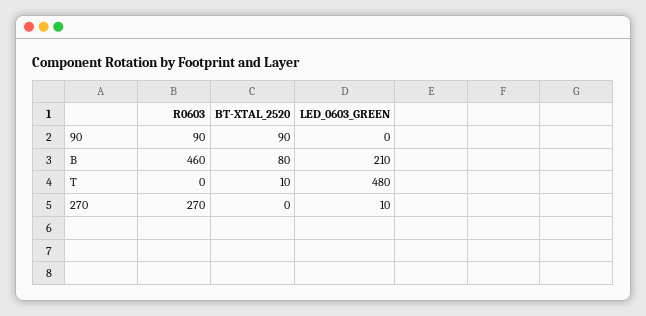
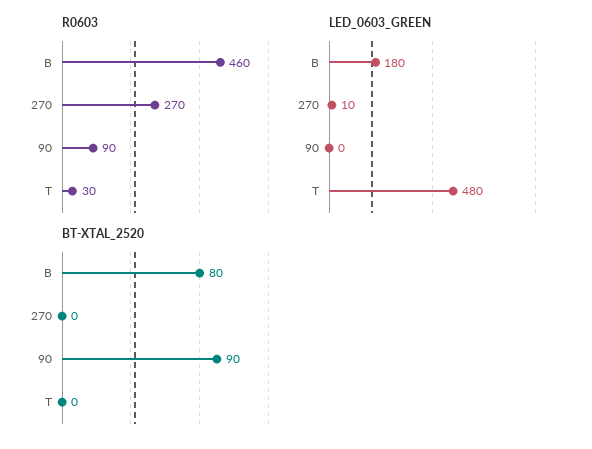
  {
    "R0603": {
      "90": 90,
      "B": 460,
-     "T": 0,
+     "T": 30,
      "270": 270
    },
    "BT-XTAL_2520": {
      "90": 90,
      "B": 80,
-     "T": 10,
+     "T": 0,
      "270": 0
    },
    "LED_0603_GREEN": {
      "90": 0,
-     "B": 210,
+     "B": 180,
      "T": 480,
      "270": 10
    }
  }

